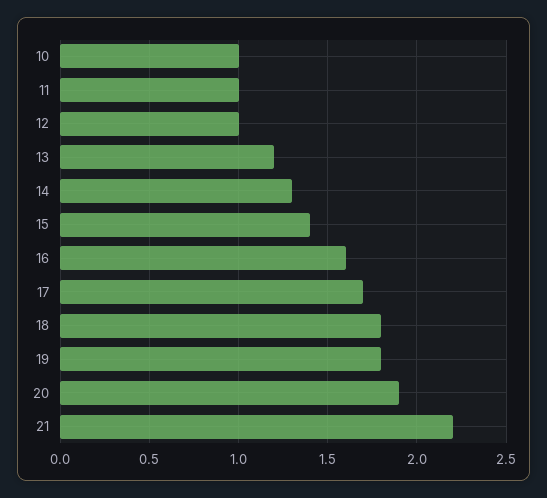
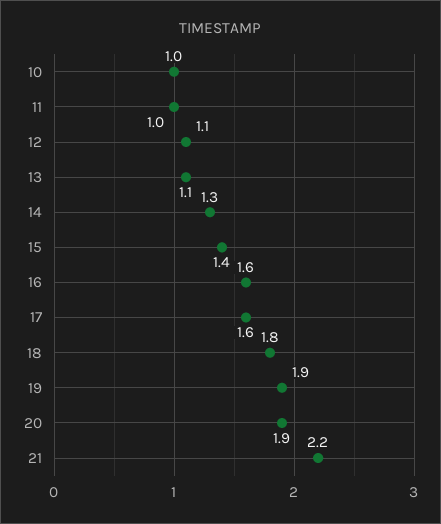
  {
    "10": 1,
    "11": 1,
-   "12": 1,
+   "12": 1.1,
-   "13": 1.2,
+   "13": 1.1,
    "14": 1.3,
    "15": 1.4,
    "16": 1.6,
-   "17": 1.7,
+   "17": 1.6,
    "18": 1.8,
-   "19": 1.8,
+   "19": 1.9,
    "20": 1.9,
    "21": 2.2
  }

